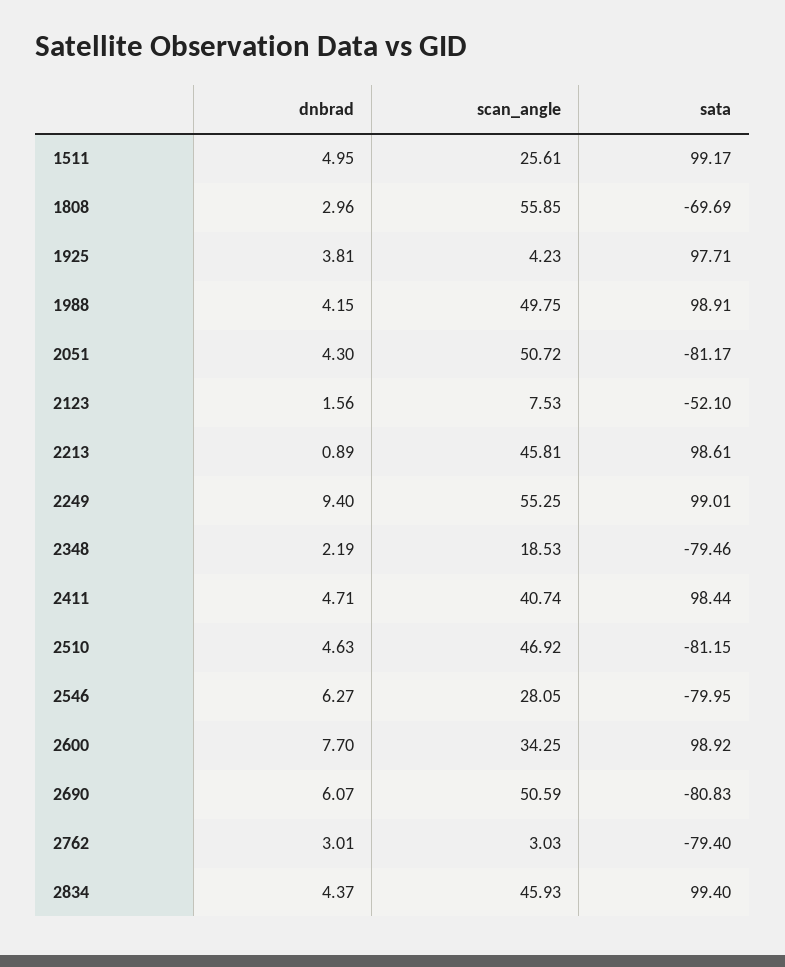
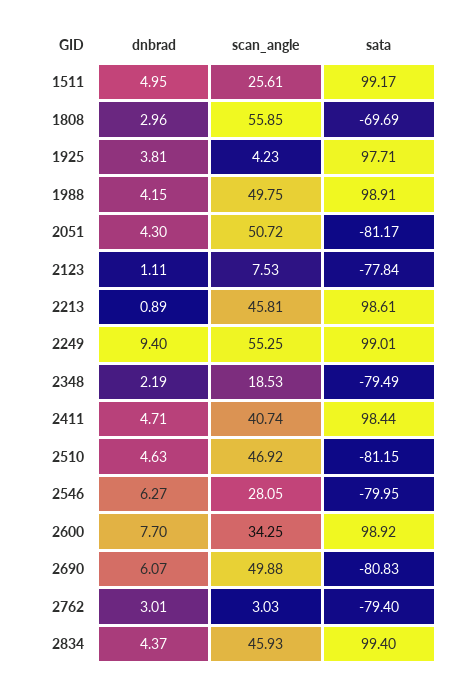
  {
    "dnbrad": {
      "1511": 4.95,
      "1808": 2.96,
      "1925": 3.81,
      "1988": 4.15,
      "2051": 4.3,
-     "2123": 1.56,
+     "2123": 1.11,
      "2213": 0.89,
      "2249": 9.4,
      "2348": 2.19,
      "2411": 4.71,
      "2510": 4.63,
      "2546": 6.27,
      "2600": 7.7,
      "2690": 6.07,
      "2762": 3.01,
      "2834": 4.37
    },
    "scan_angle": {
      "1511": 25.61,
      "1808": 55.85,
      "1925": 4.23,
      "1988": 49.75,
      "2051": 50.72,
      "2123": 7.53,
      "2213": 45.81,
      "2249": 55.25,
      "2348": 18.53,
      "2411": 40.74,
      "2510": 46.92,
      "2546": 28.05,
      "2600": 34.25,
-     "2690": 50.59,
+     "2690": 49.88,
      "2762": 3.03,
      "2834": 45.93
    },
    "sata": {
      "1511": 99.17,
      "1808": -69.69,
      "1925": 97.71,
      "1988": 98.91,
      "2051": -81.17,
-     "2123": -52.1,
+     "2123": -77.84,
      "2213": 98.61,
      "2249": 99.01,
-     "2348": -79.46,
+     "2348": -79.49,
      "2411": 98.44,
      "2510": -81.15,
      "2546": -79.95,
      "2600": 98.92,
      "2690": -80.83,
      "2762": -79.4,
      "2834": 99.4
    }
  }

